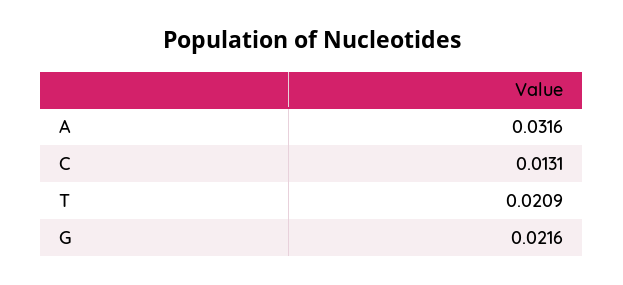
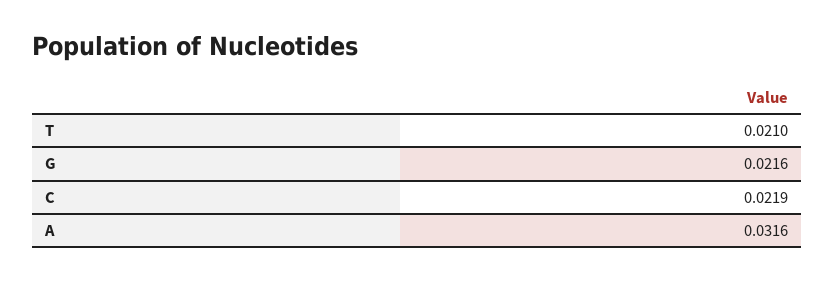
  {
    "A": 0.0316,
-   "C": 0.0131,
+   "C": 0.0219,
-   "T": 0.0209,
+   "T": 0.021,
    "G": 0.0216
  }

